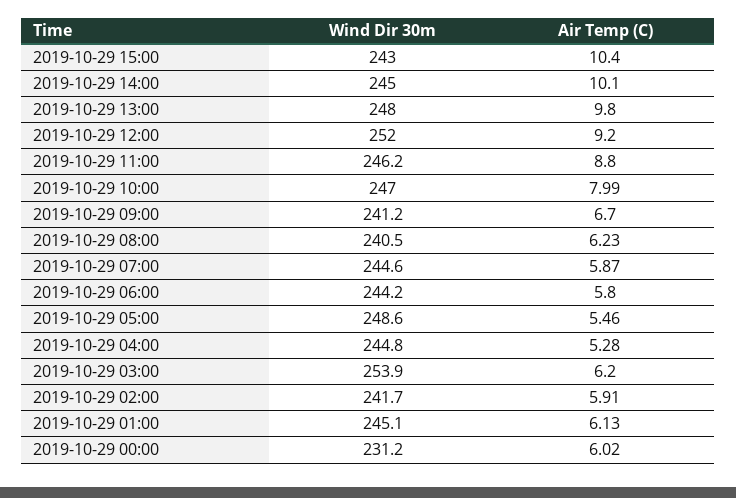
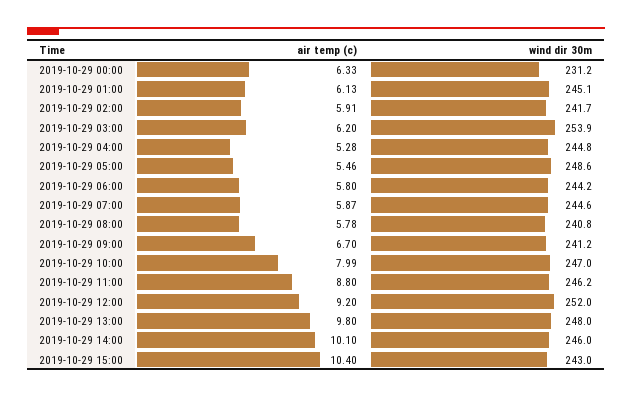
  {
    "Wind Dir 30m": {
      "2019-10-29 15:00": 243,
-     "2019-10-29 14:00": 245,
+     "2019-10-29 14:00": 246,
      "2019-10-29 13:00": 248,
      "2019-10-29 12:00": 252,
      "2019-10-29 11:00": 246.2,
      "2019-10-29 10:00": 247,
      "2019-10-29 09:00": 241.2,
-     "2019-10-29 08:00": 240.5,
+     "2019-10-29 08:00": 240.8,
      "2019-10-29 07:00": 244.6,
      "2019-10-29 06:00": 244.2,
      "2019-10-29 05:00": 248.6,
      "2019-10-29 04:00": 244.8,
      "2019-10-29 03:00": 253.9,
      "2019-10-29 02:00": 241.7,
      "2019-10-29 01:00": 245.1,
      "2019-10-29 00:00": 231.2
    },
    "Air Temp (C)": {
      "2019-10-29 15:00": 10.4,
      "2019-10-29 14:00": 10.1,
      "2019-10-29 13:00": 9.8,
      "2019-10-29 12:00": 9.2,
      "2019-10-29 11:00": 8.8,
      "2019-10-29 10:00": 7.99,
      "2019-10-29 09:00": 6.7,
-     "2019-10-29 08:00": 6.23,
+     "2019-10-29 08:00": 5.78,
      "2019-10-29 07:00": 5.87,
      "2019-10-29 06:00": 5.8,
      "2019-10-29 05:00": 5.46,
      "2019-10-29 04:00": 5.28,
      "2019-10-29 03:00": 6.2,
      "2019-10-29 02:00": 5.91,
      "2019-10-29 01:00": 6.13,
-     "2019-10-29 00:00": 6.02
+     "2019-10-29 00:00": 6.33
    }
  }

